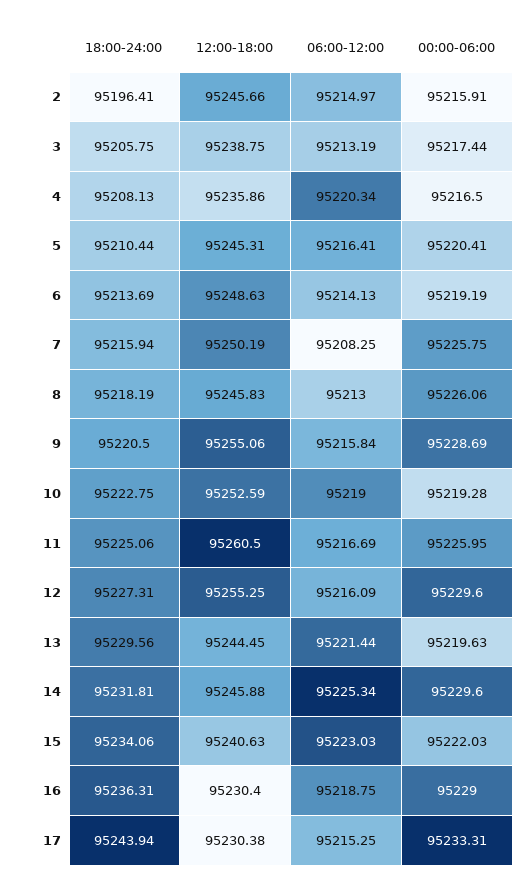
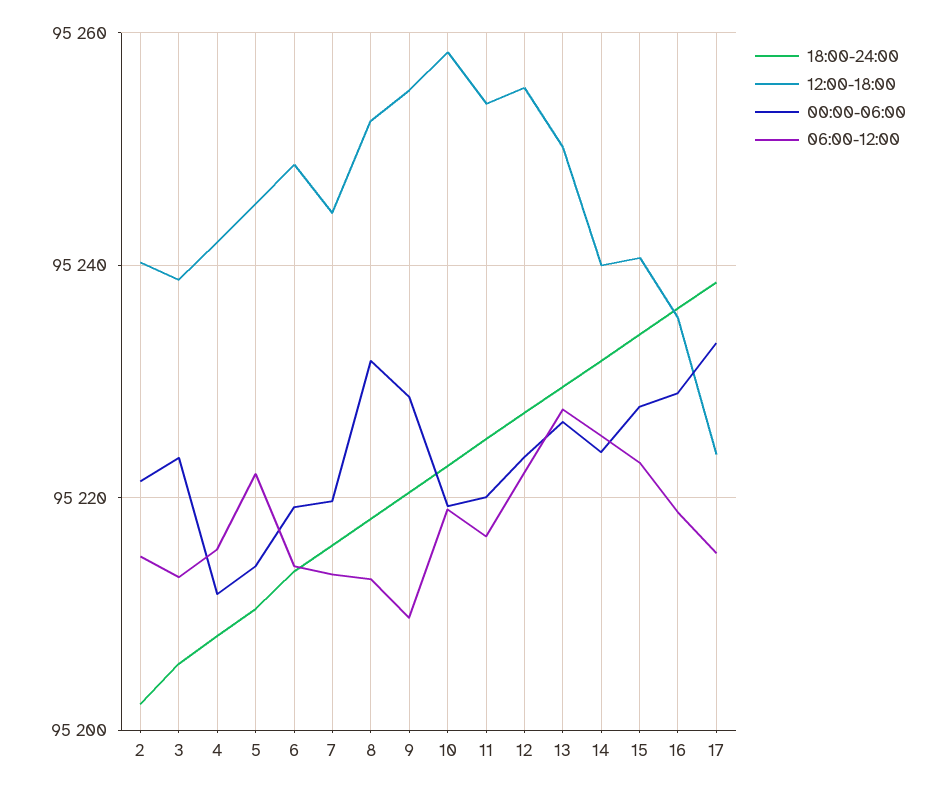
  {
    "18:00-24:00": {
-     "2": 95196.41,
+     "2": 95202,
      "3": 95205.75,
      "4": 95208.13,
      "5": 95210.44,
      "6": 95213.69,
      "7": 95215.94,
      "8": 95218.19,
      "9": 95220.5,
      "10": 95222.75,
      "11": 95225.06,
      "12": 95227.31,
      "13": 95229.56,
      "14": 95231.81,
      "15": 95234.06,
      "16": 95236.31,
-     "17": 95243.94
+     "17": 95238
    },
    "12:00-18:00": {
-     "2": 95245.66,
+     "2": 95240,
      "3": 95238.75,
-     "4": 95235.86,
+     "4": 95242,
      "5": 95245.31,
      "6": 95248.63,
-     "7": 95250.19,
+     "7": 95244,
-     "8": 95245.83,
+     "8": 95252,
      "9": 95255.06,
-     "10": 95252.59,
+     "10": 95258,
-     "11": 95260.5,
+     "11": 95254,
      "12": 95255.25,
-     "13": 95244.45,
+     "13": 95250,
-     "14": 95245.88,
+     "14": 95240,
      "15": 95240.63,
-     "16": 95230.4,
+     "16": 95236,
-     "17": 95230.38
+     "17": 95224
    },
    "06:00-12:00": {
      "2": 95214.97,
      "3": 95213.19,
-     "4": 95220.34,
+     "4": 95216,
-     "5": 95216.41,
+     "5": 95222,
      "6": 95214.13,
-     "7": 95208.25,
+     "7": 95214,
      "8": 95213,
-     "9": 95215.84,
+     "9": 95210,
      "10": 95219,
      "11": 95216.69,
-     "12": 95216.09,
+     "12": 95222,
-     "13": 95221.44,
+     "13": 95228,
      "14": 95225.34,
      "15": 95223.03,
      "16": 95218.75,
      "17": 95215.25
    },
    "00:00-06:00": {
-     "2": 95215.91,
+     "2": 95222,
-     "3": 95217.44,
+     "3": 95224,
-     "4": 95216.5,
+     "4": 95212,
-     "5": 95220.41,
+     "5": 95214,
      "6": 95219.19,
-     "7": 95225.75,
+     "7": 95220,
-     "8": 95226.06,
+     "8": 95232,
      "9": 95228.69,
      "10": 95219.28,
-     "11": 95225.95,
+     "11": 95220,
-     "12": 95229.6,
+     "12": 95224,
-     "13": 95219.63,
+     "13": 95226,
-     "14": 95229.6,
+     "14": 95224,
-     "15": 95222.03,
+     "15": 95228,
      "16": 95229,
      "17": 95233.31
    }
  }

